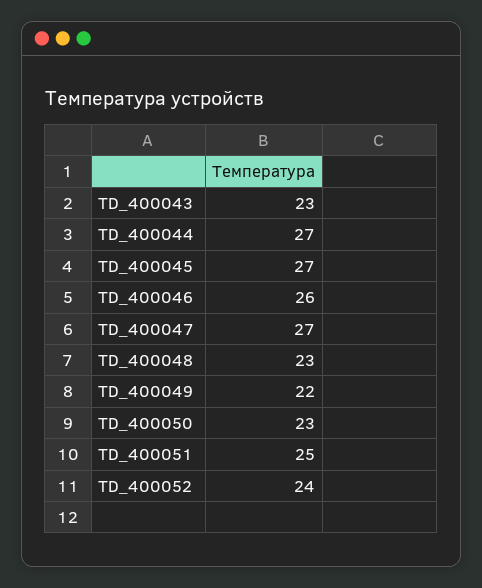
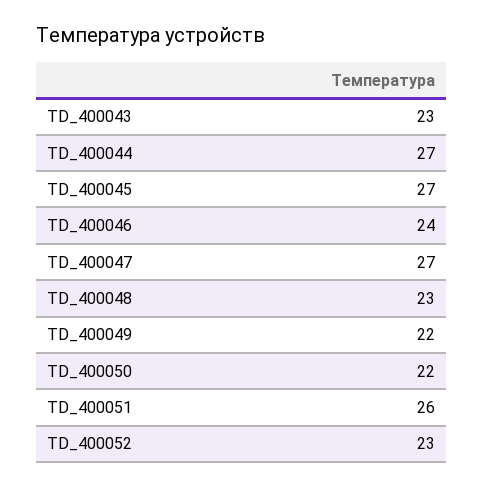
  {
    "TD_400043": 23,
    "TD_400044": 27,
    "TD_400045": 27,
-   "TD_400046": 26,
+   "TD_400046": 24,
    "TD_400047": 27,
    "TD_400048": 23,
    "TD_400049": 22,
-   "TD_400050": 23,
+   "TD_400050": 22,
-   "TD_400051": 25,
+   "TD_400051": 26,
-   "TD_400052": 24
+   "TD_400052": 23
  }

